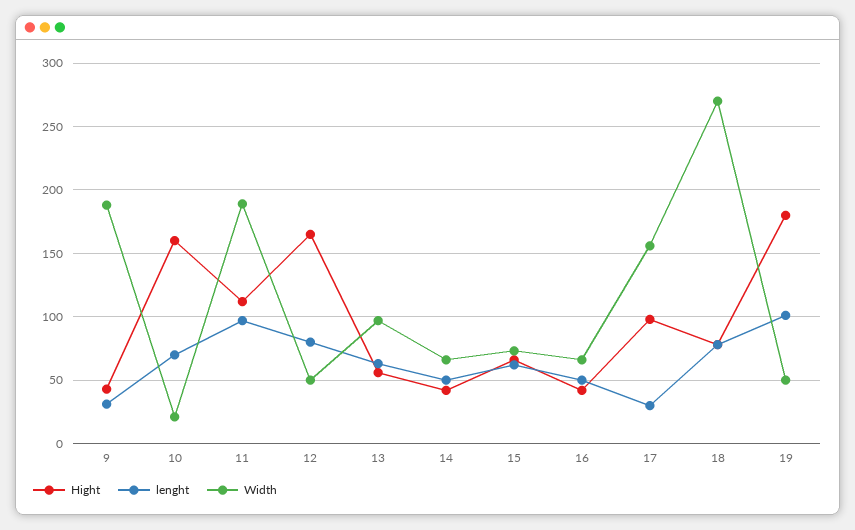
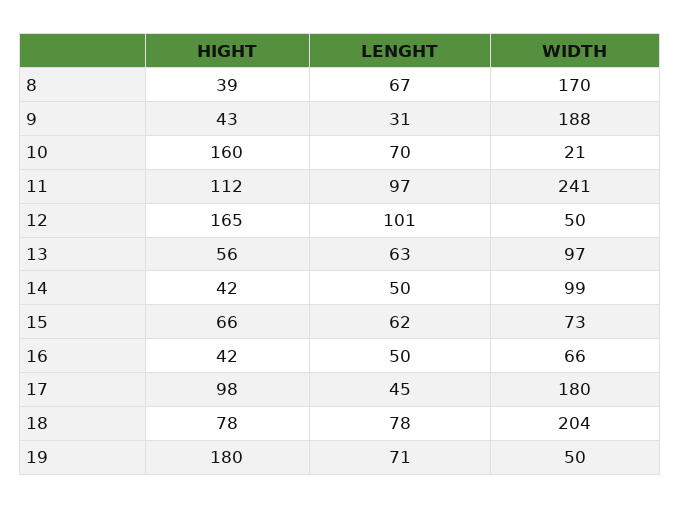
  {
    "Hight": {
      "9": 43,
      "10": 160,
      "11": 112,
      "12": 165,
      "13": 56,
      "14": 42,
      "15": 66,
      "16": 42,
      "17": 98,
      "18": 78,
-     "19": 180
+     "19": 180,
+     "8": 39
    },
    "lenght": {
      "9": 31,
      "10": 70,
      "11": 97,
-     "12": 80,
+     "12": 101,
      "13": 63,
      "14": 50,
      "15": 62,
      "16": 50,
-     "17": 30,
+     "17": 45,
      "18": 78,
-     "19": 100
+     "19": 71,
+     "8": 67
    },
    "Width": {
      "9": 188,
      "10": 21,
-     "11": 190,
+     "11": 241,
      "12": 50,
      "13": 97,
-     "14": 65,
+     "14": 99,
      "15": 73,
      "16": 66,
-     "17": 155,
+     "17": 180,
-     "18": 270,
+     "18": 204,
-     "19": 50
+     "19": 50,
+     "8": 170
    }
  }

